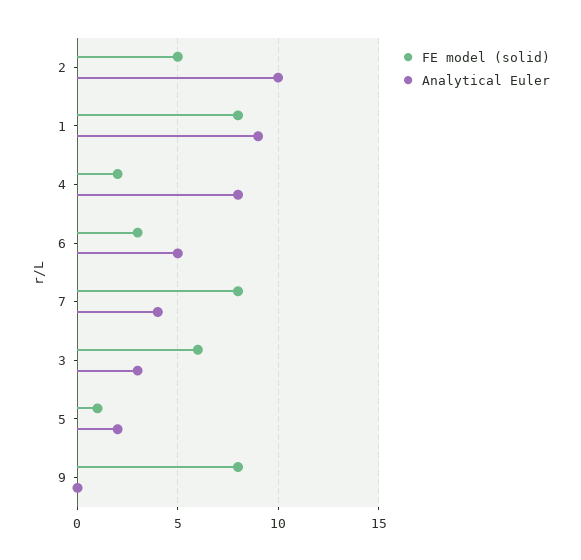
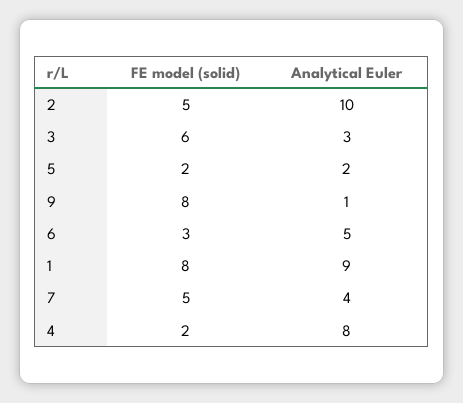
  {
    "FE model (solid)": {
      "2": 5,
      "1": 8,
      "4": 2,
      "6": 3,
-     "7": 8,
+     "7": 5,
      "3": 6,
-     "5": 1,
+     "5": 2,
      "9": 8
    },
    "Analytical Euler": {
      "2": 10,
      "1": 9,
      "4": 8,
      "6": 5,
      "7": 4,
      "3": 3,
      "5": 2,
-     "9": 0
+     "9": 1
    }
  }

